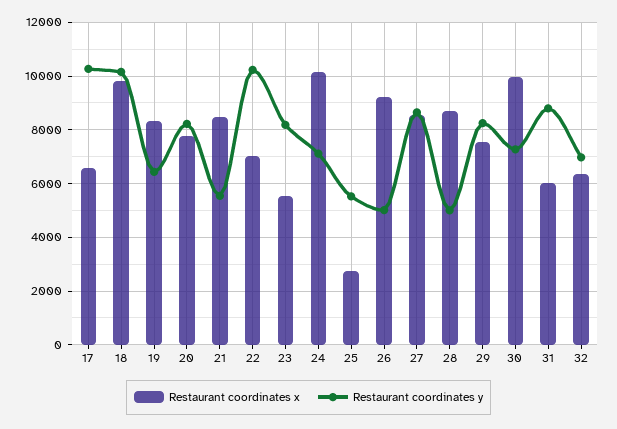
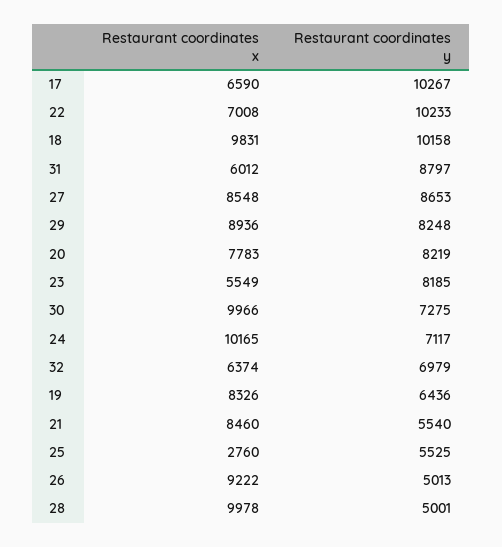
  {
    "Restaurant coordinates x": {
      "17": 6590,
      "18": 9831,
      "19": 8326,
      "20": 7783,
      "21": 8460,
      "22": 7008,
      "23": 5549,
      "24": 10165,
      "25": 2760,
      "26": 9222,
      "27": 8548,
-     "28": 8750,
+     "28": 9978,
-     "29": 7500,
+     "29": 8936,
      "30": 9966,
      "31": 6012,
      "32": 6374
    },
    "Restaurant coordinates y": {
      "17": 10267,
      "18": 10158,
      "19": 6436,
      "20": 8219,
      "21": 5540,
      "22": 10233,
      "23": 8185,
      "24": 7117,
      "25": 5525,
      "26": 5013,
      "27": 8653,
      "28": 5001,
      "29": 8248,
      "30": 7275,
      "31": 8797,
      "32": 6979
    }
  }

